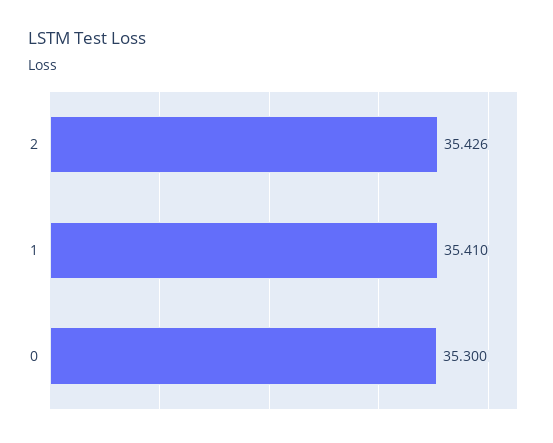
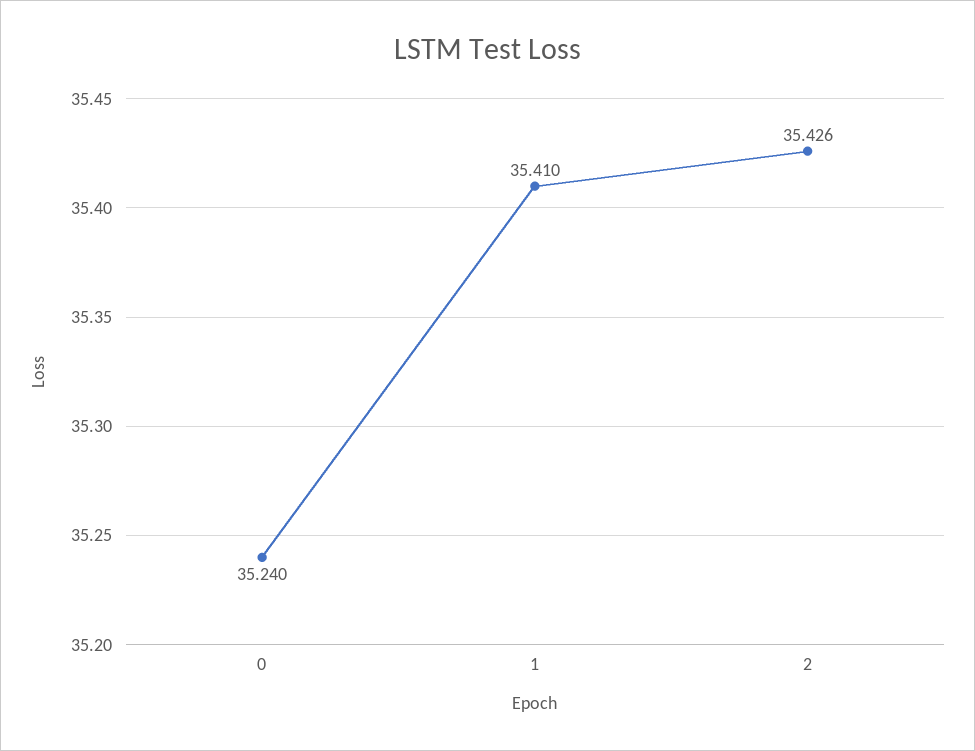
  {
    "2": 35.426,
    "1": 35.41,
-   "0": 35.3
+   "0": 35.24
  }

